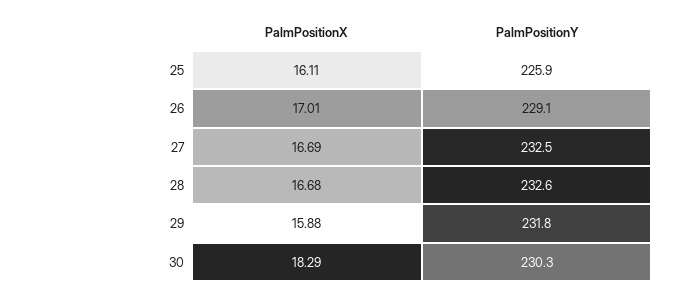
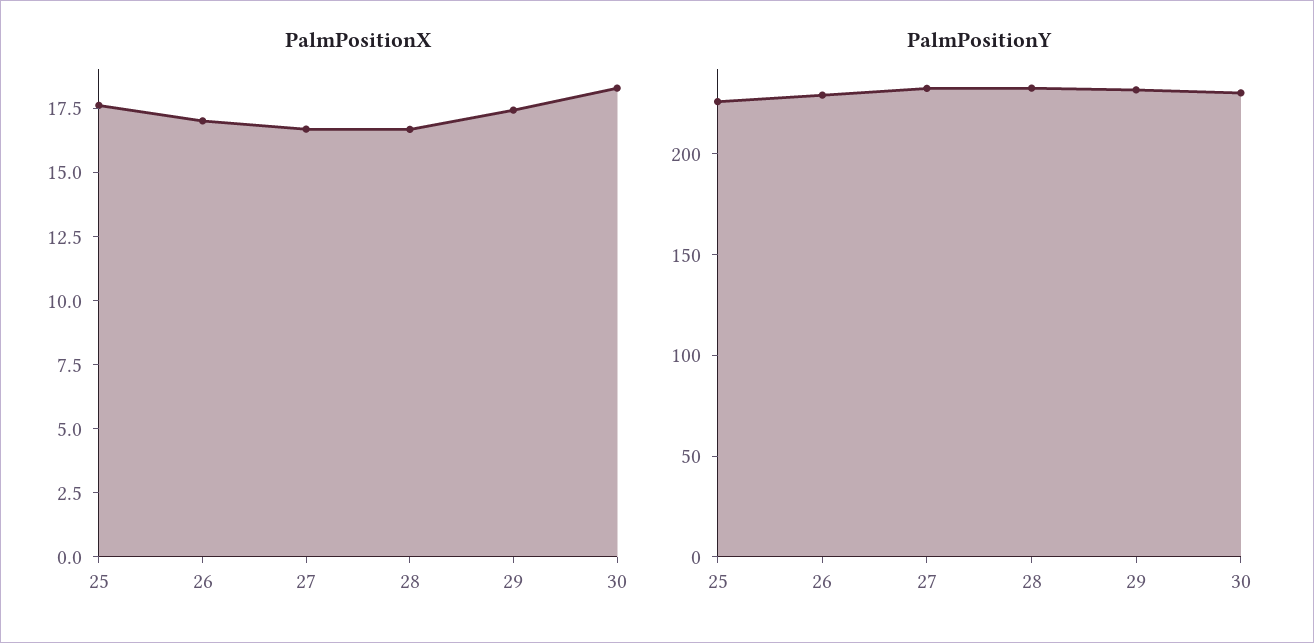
  {
    "PalmPositionX": {
-     "25": 16.11,
+     "25": 17.5,
      "26": 17.01,
      "27": 16.69,
      "28": 16.68,
-     "29": 15.88,
+     "29": 17.5,
      "30": 18.29
    },
    "PalmPositionY": {
      "25": 225.9,
      "26": 229.1,
      "27": 232.5,
      "28": 232.6,
      "29": 231.8,
      "30": 230.3
    }
  }

